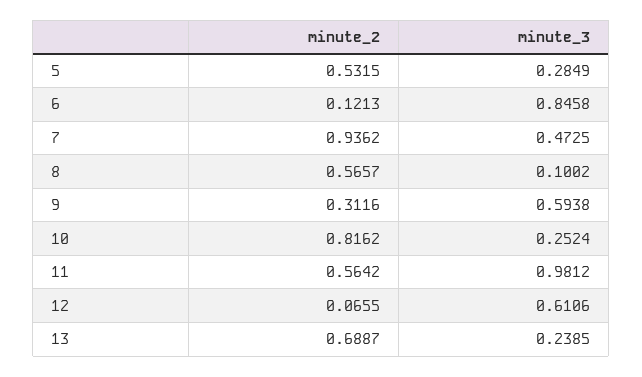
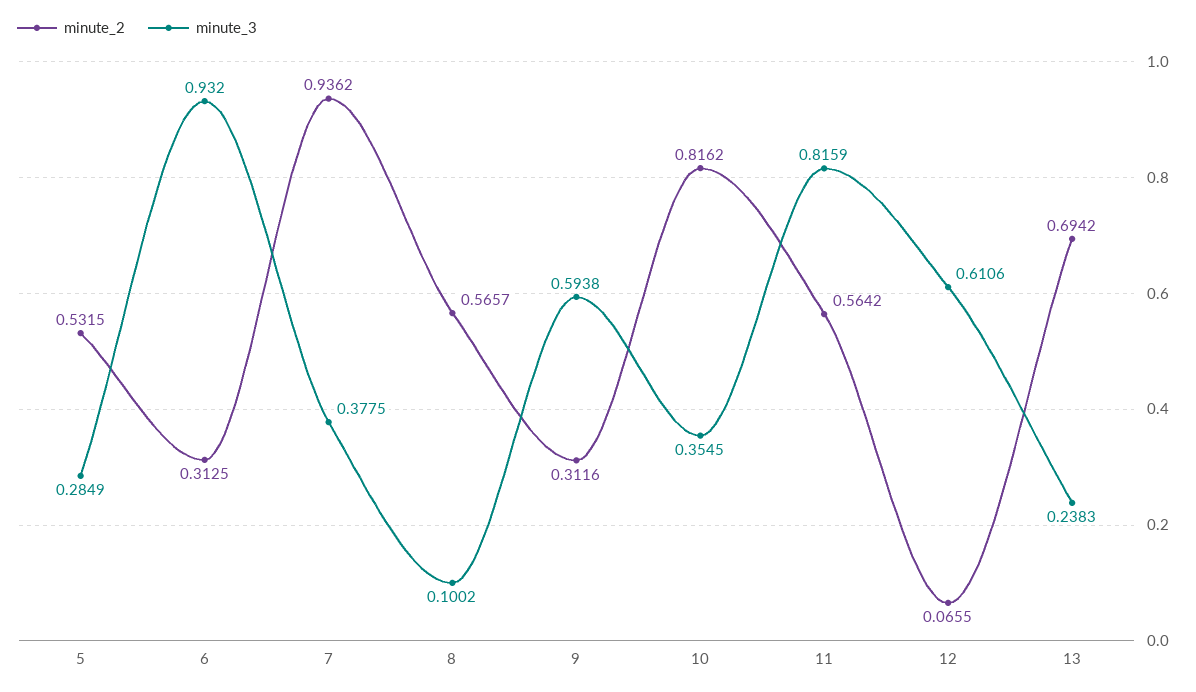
  {
    "minute_2": {
      "5": 0.5315,
-     "6": 0.1213,
+     "6": 0.3125,
      "7": 0.9362,
      "8": 0.5657,
      "9": 0.3116,
      "10": 0.8162,
      "11": 0.5642,
      "12": 0.0655,
-     "13": 0.6887
+     "13": 0.6942
    },
    "minute_3": {
      "5": 0.2849,
-     "6": 0.8458,
+     "6": 0.932,
-     "7": 0.4725,
+     "7": 0.3775,
      "8": 0.1002,
      "9": 0.5938,
-     "10": 0.2524,
+     "10": 0.3545,
-     "11": 0.9812,
+     "11": 0.8159,
      "12": 0.6106,
-     "13": 0.2385
+     "13": 0.2383
    }
  }

